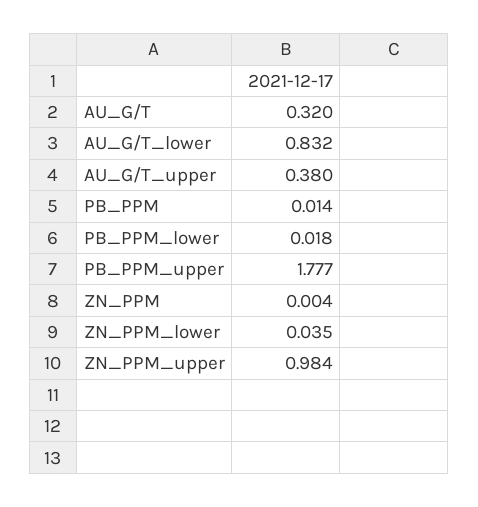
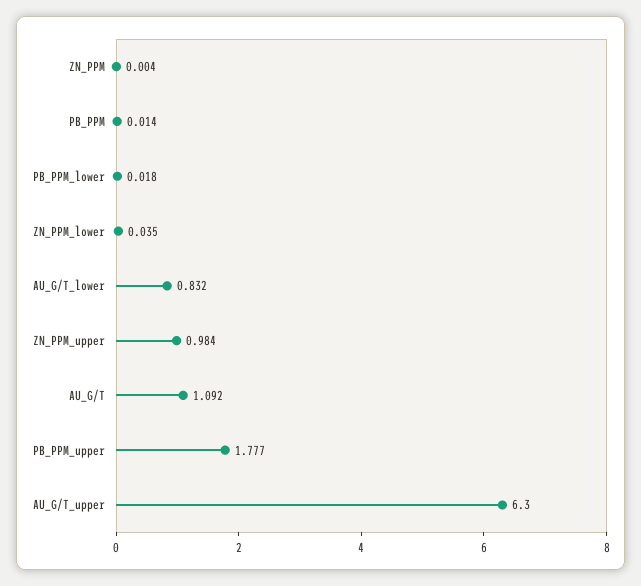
  {
-   "AU_G/T": 0.32,
+   "AU_G/T": 1.092,
    "AU_G/T_lower": 0.832,
-   "AU_G/T_upper": 0.38,
+   "AU_G/T_upper": 6.3,
    "PB_PPM": 0.014,
    "PB_PPM_lower": 0.018,
    "PB_PPM_upper": 1.777,
    "ZN_PPM": 0.004,
    "ZN_PPM_lower": 0.035,
    "ZN_PPM_upper": 0.984
  }

